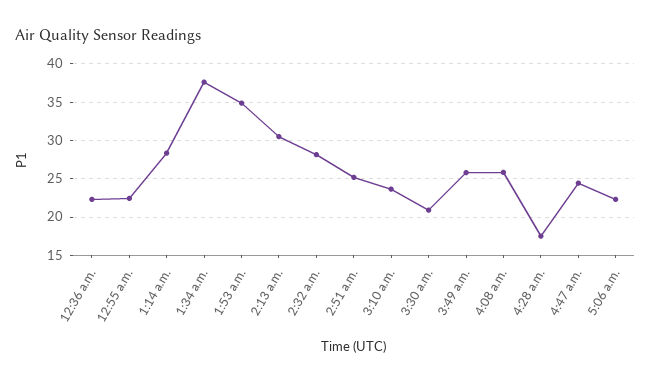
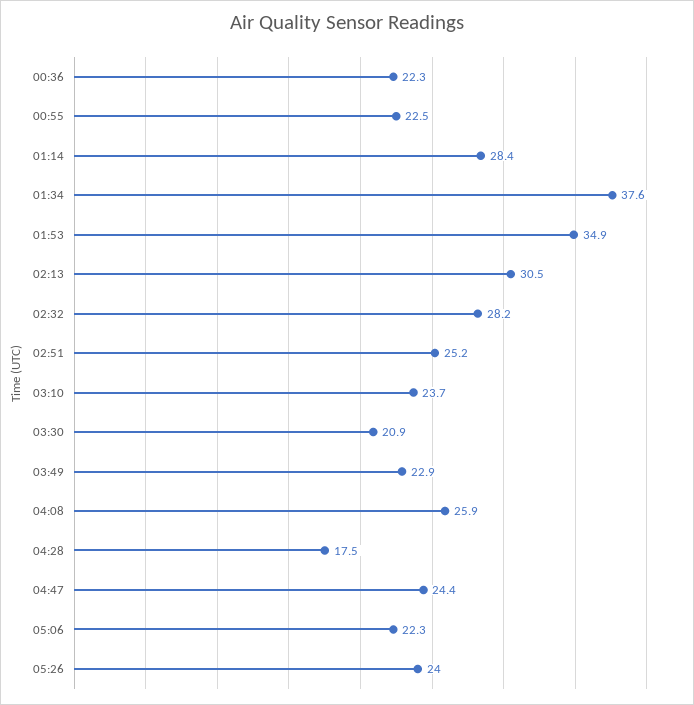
  {
    "12:36 a.m.": 22.3,
    "12:55 a.m.": 22.5,
    "1:14 a.m.": 28.4,
    "1:34 a.m.": 37.6,
    "1:53 a.m.": 34.9,
    "2:13 a.m.": 30.5,
    "2:32 a.m.": 28.2,
    "2:51 a.m.": 25.2,
    "3:10 a.m.": 23.7,
    "3:30 a.m.": 20.9,
-   "3:49 a.m.": 26,
+   "3:49 a.m.": 22.9,
    "4:08 a.m.": 25.9,
    "4:28 a.m.": 17.5,
    "4:47 a.m.": 24.4,
-   "5:06 a.m.": 22.3
+   "5:06 a.m.": 22.3,
+   "05:26": 24
  }

